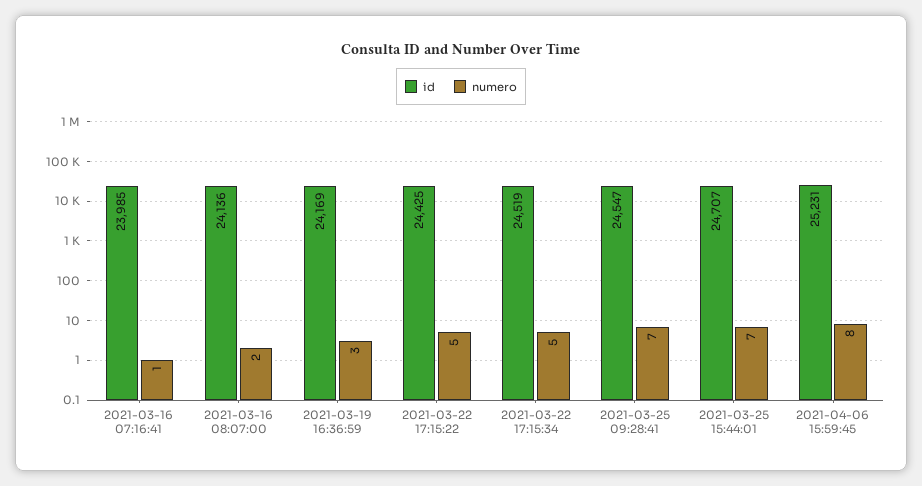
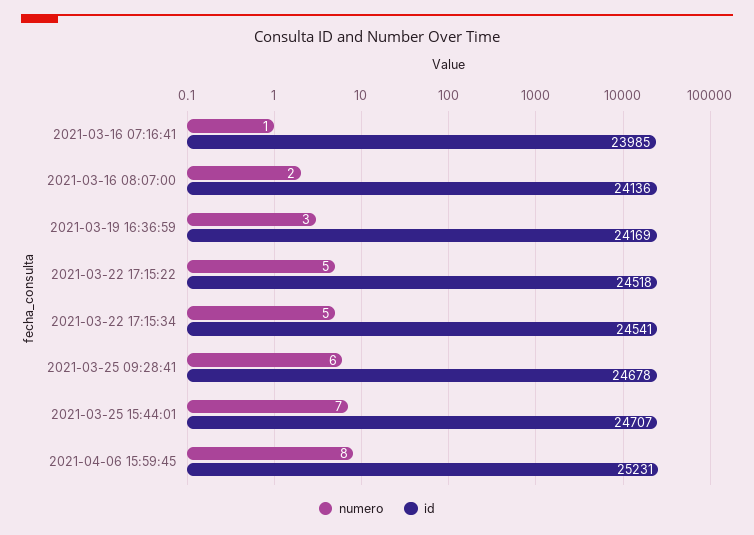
  {
    "id": {
      "2021-03-16 07:16:41": 23985,
      "2021-03-16 08:07:00": 24136,
      "2021-03-19 16:36:59": 24169,
-     "2021-03-22 17:15:22": 24425,
+     "2021-03-22 17:15:22": 24518,
-     "2021-03-22 17:15:34": 24519,
+     "2021-03-22 17:15:34": 24541,
-     "2021-03-25 09:28:41": 24547,
+     "2021-03-25 09:28:41": 24678,
      "2021-03-25 15:44:01": 24707,
      "2021-04-06 15:59:45": 25231
    },
    "numero": {
      "2021-03-16 07:16:41": 1,
      "2021-03-16 08:07:00": 2,
      "2021-03-19 16:36:59": 3,
      "2021-03-22 17:15:22": 5,
      "2021-03-22 17:15:34": 5,
-     "2021-03-25 09:28:41": 7,
+     "2021-03-25 09:28:41": 6,
      "2021-03-25 15:44:01": 7,
      "2021-04-06 15:59:45": 8
    }
  }

